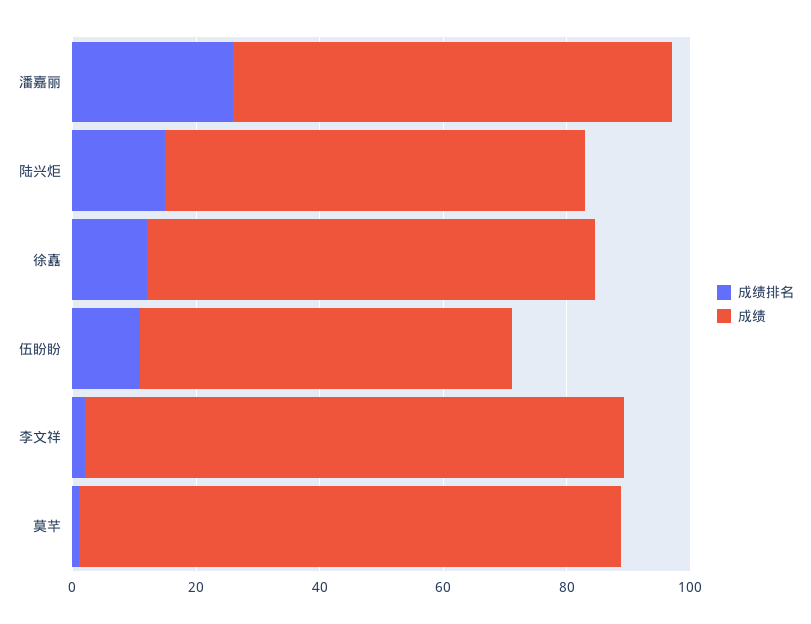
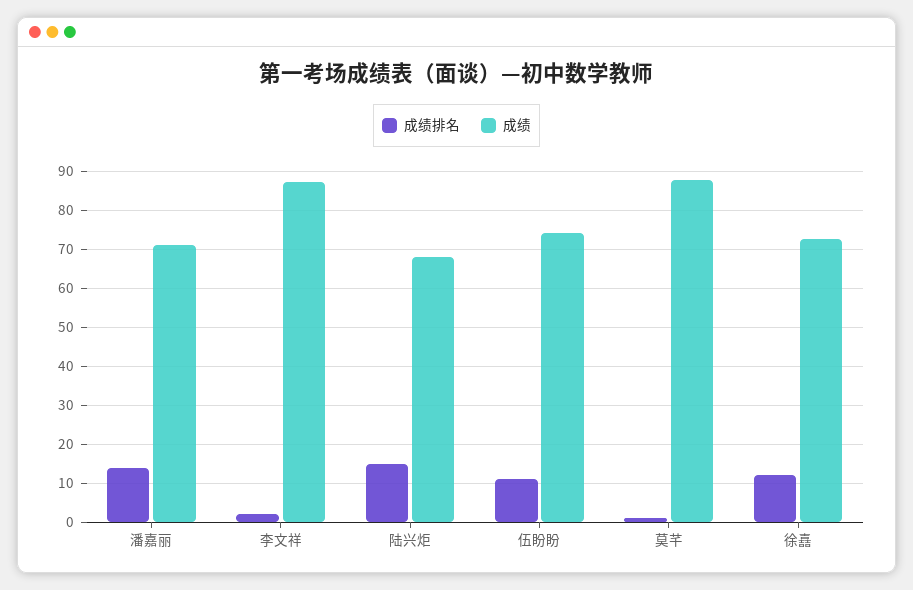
  {
    "成绩排名": {
-     "潘嘉丽": 25,
+     "潘嘉丽": 14,
      "陆兴炬": 16,
      "徐嚞": 12,
      "伍盼盼": 12,
      "李文祥": 2,
      "莫芊": 2
    },
    "成绩": {
      "潘嘉丽": 72,
      "陆兴炬": 68,
      "徐嚞": 72,
-     "伍盼盼": 60,
+     "伍盼盼": 74,
      "李文祥": 88,
      "莫芊": 88
    }
  }

